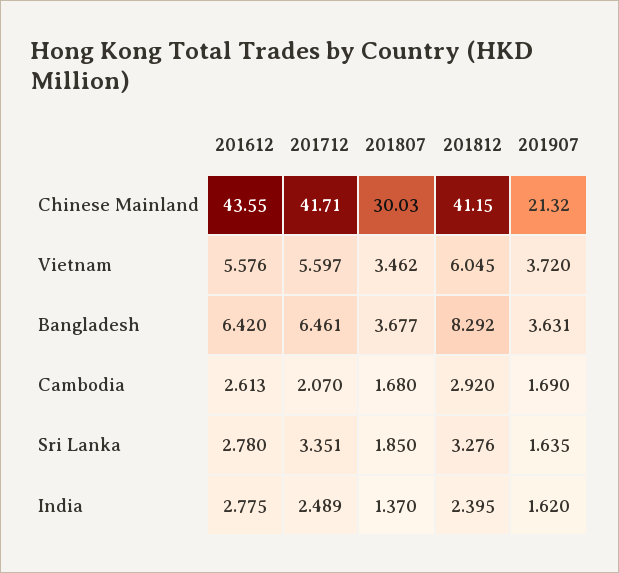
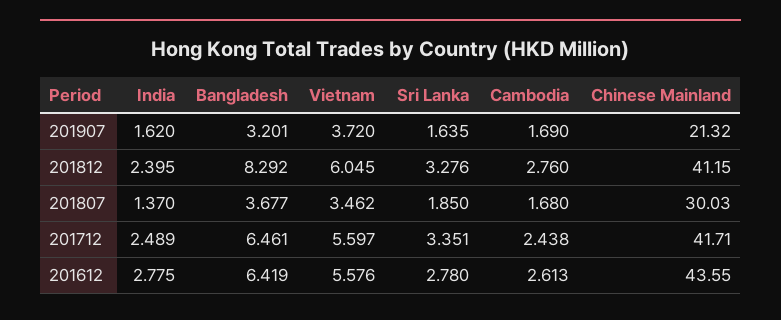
  {
    "201612": {
      "Chinese Mainland": 43.55,
      "Vietnam": 5.576,
-     "Bangladesh": 6.42,
+     "Bangladesh": 6.419,
      "Cambodia": 2.613,
      "Sri Lanka": 2.78,
      "India": 2.775
    },
    "201712": {
      "Chinese Mainland": 41.71,
      "Vietnam": 5.597,
      "Bangladesh": 6.461,
-     "Cambodia": 2.07,
+     "Cambodia": 2.438,
      "Sri Lanka": 3.351,
      "India": 2.489
    },
    "201807": {
      "Chinese Mainland": 30.03,
      "Vietnam": 3.462,
      "Bangladesh": 3.677,
      "Cambodia": 1.68,
      "Sri Lanka": 1.85,
      "India": 1.37
    },
    "201812": {
      "Chinese Mainland": 41.15,
      "Vietnam": 6.045,
      "Bangladesh": 8.292,
-     "Cambodia": 2.92,
+     "Cambodia": 2.76,
      "Sri Lanka": 3.276,
      "India": 2.395
    },
    "201907": {
      "Chinese Mainland": 21.32,
      "Vietnam": 3.72,
-     "Bangladesh": 3.631,
+     "Bangladesh": 3.201,
      "Cambodia": 1.69,
      "Sri Lanka": 1.635,
      "India": 1.62
    }
  }

